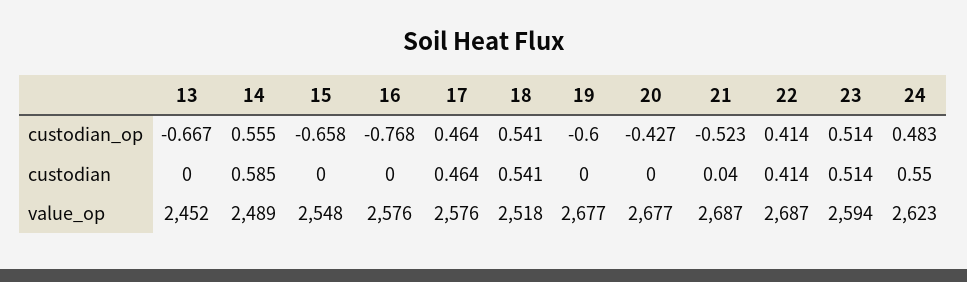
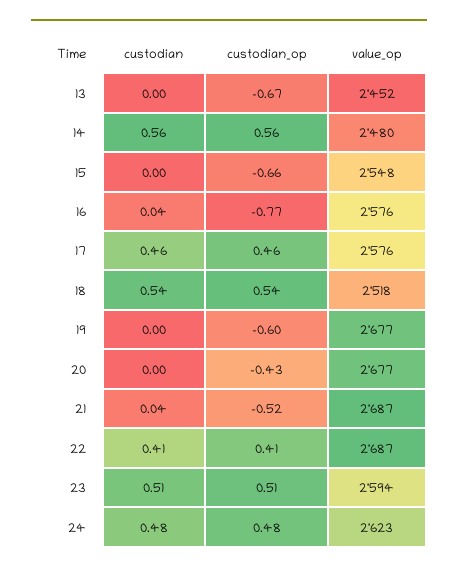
  {
    "13": {
      "custodian_op": -0.667,
      "custodian": 0,
      "value_op": 2452
    },
    "14": {
      "custodian_op": 0.555,
-     "custodian": 0.585,
+     "custodian": 0.56,
-     "value_op": 2489
+     "value_op": 2480
    },
    "15": {
      "custodian_op": -0.658,
      "custodian": 0,
      "value_op": 2548
    },
    "16": {
      "custodian_op": -0.768,
-     "custodian": 0,
+     "custodian": 0.04,
      "value_op": 2576
    },
    "17": {
      "custodian_op": 0.464,
      "custodian": 0.464,
      "value_op": 2576
    },
    "18": {
      "custodian_op": 0.541,
      "custodian": 0.541,
      "value_op": 2518
    },
    "19": {
      "custodian_op": -0.6,
      "custodian": 0,
      "value_op": 2677
    },
    "20": {
      "custodian_op": -0.427,
      "custodian": 0,
      "value_op": 2677
    },
    "21": {
      "custodian_op": -0.523,
      "custodian": 0.04,
      "value_op": 2687
    },
    "22": {
      "custodian_op": 0.414,
      "custodian": 0.414,
      "value_op": 2687
    },
    "23": {
      "custodian_op": 0.514,
      "custodian": 0.514,
      "value_op": 2594
    },
    "24": {
      "custodian_op": 0.483,
-     "custodian": 0.55,
+     "custodian": 0.48,
      "value_op": 2623
    }
  }

